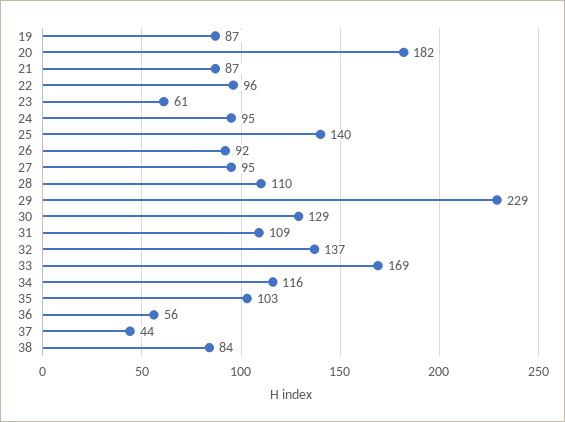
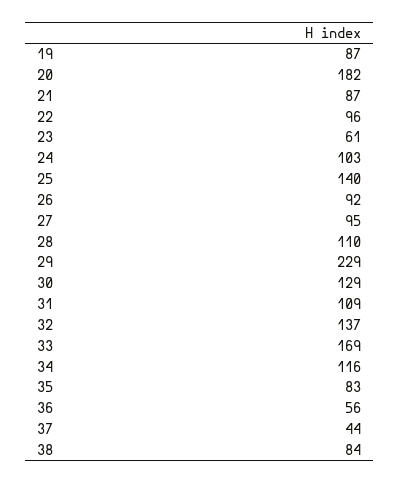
  {
    "19": 87,
    "20": 182,
    "21": 87,
    "22": 96,
    "23": 61,
-   "24": 95,
+   "24": 103,
    "25": 140,
    "26": 92,
    "27": 95,
    "28": 110,
    "29": 229,
    "30": 129,
    "31": 109,
    "32": 137,
    "33": 169,
    "34": 116,
-   "35": 103,
+   "35": 83,
    "36": 56,
    "37": 44,
    "38": 84
  }

